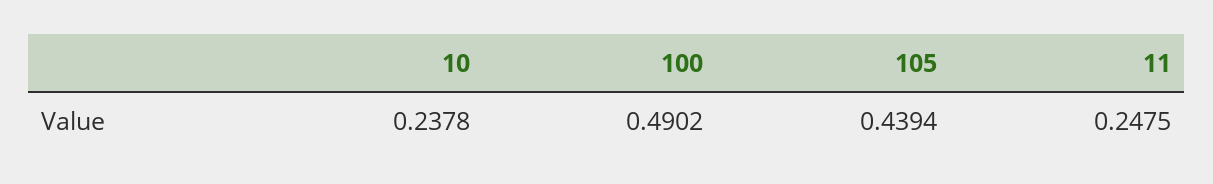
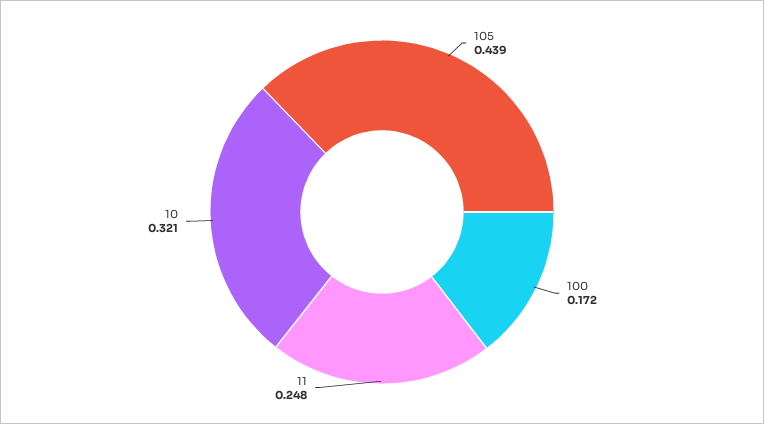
  {
-   "10": 0.2378,
+   "10": 0.321,
-   "100": 0.4902,
+   "100": 0.172,
    "105": 0.4394,
    "11": 0.2475
  }

